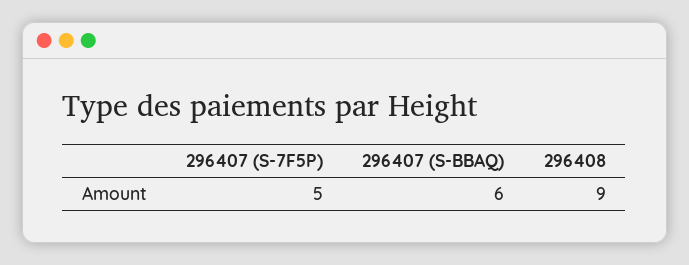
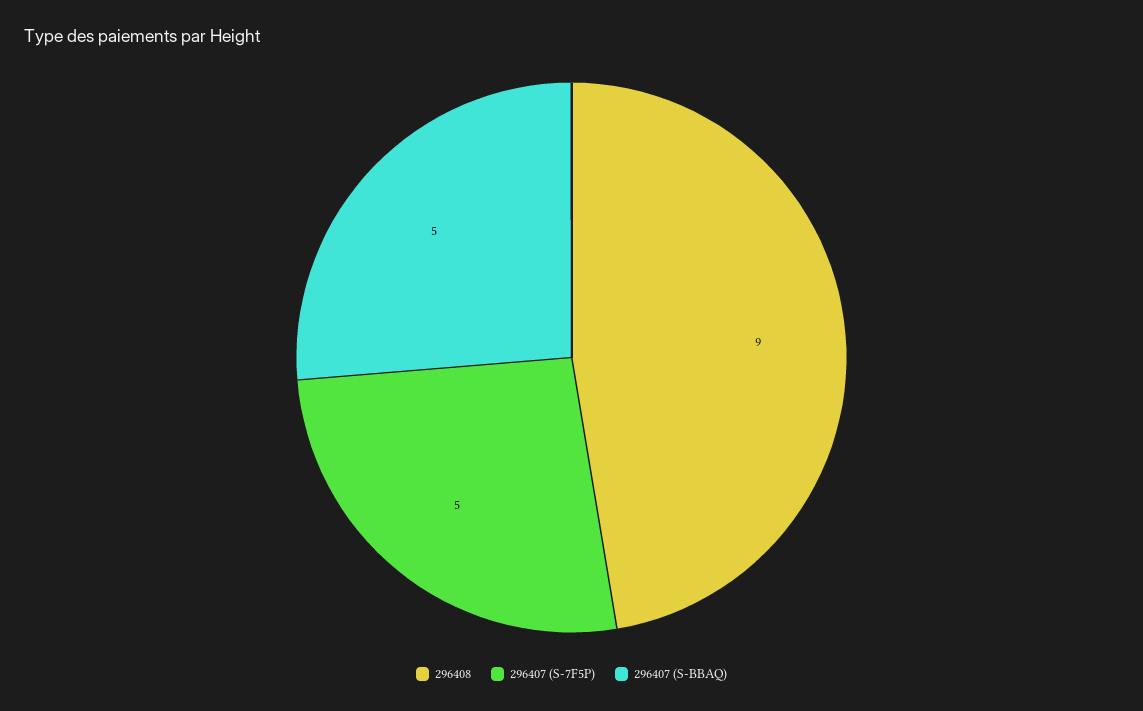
  {
    "296407 (S-7F5P)": 5,
-   "296407 (S-BBAQ)": 6,
+   "296407 (S-BBAQ)": 5,
    "296408": 9
  }

